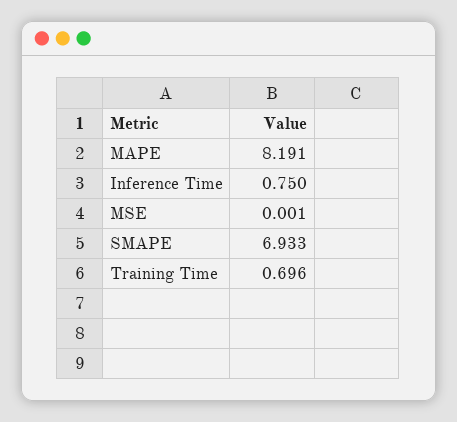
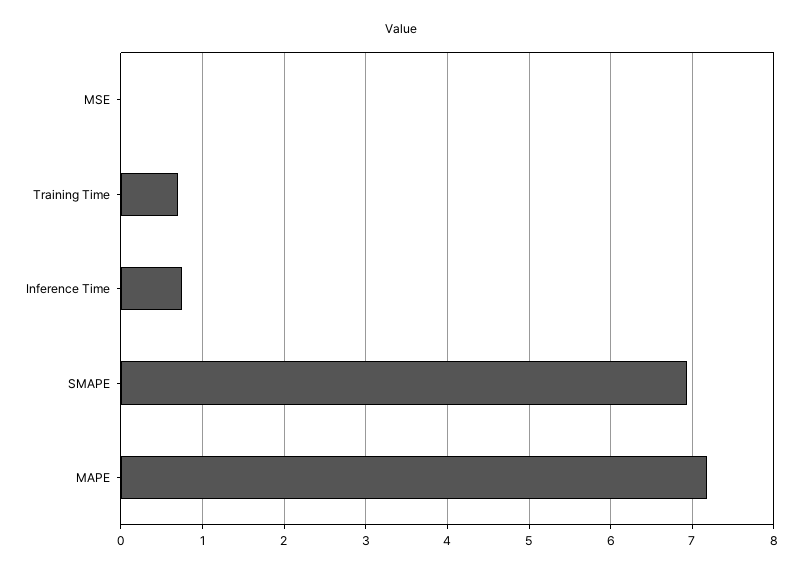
  {
-   "MAPE": 8.191,
+   "MAPE": 7.2,
    "Inference Time": 0.75,
    "MSE": 0.001,
    "SMAPE": 6.933,
    "Training Time": 0.696
  }

